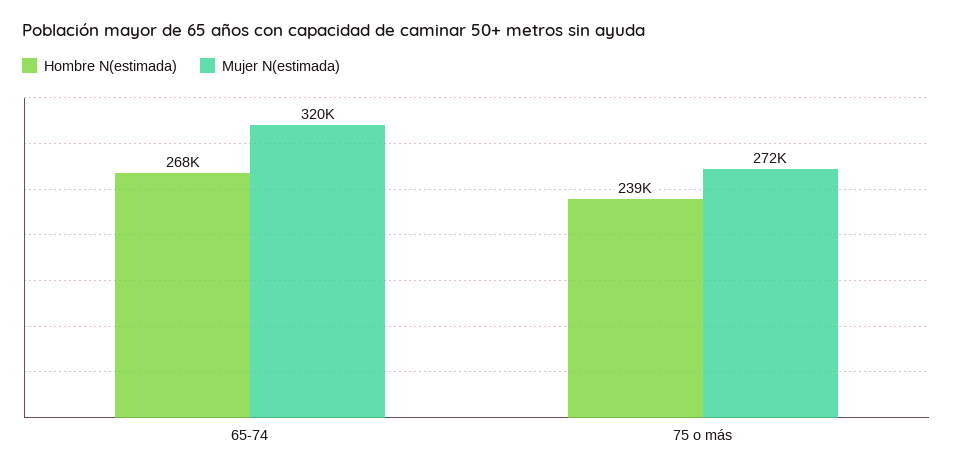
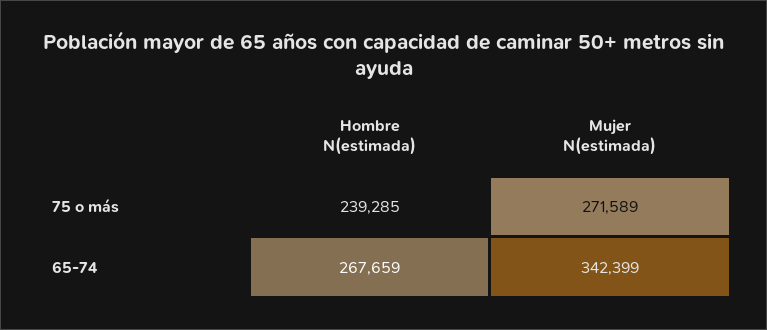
  {
    "Hombre N(estimada)": {
      "65-74": 267659,
      "75 o más": 239285
    },
    "Mujer N(estimada)": {
-     "65-74": 320000,
+     "65-74": 342399,
      "75 o más": 271589
    }
  }

